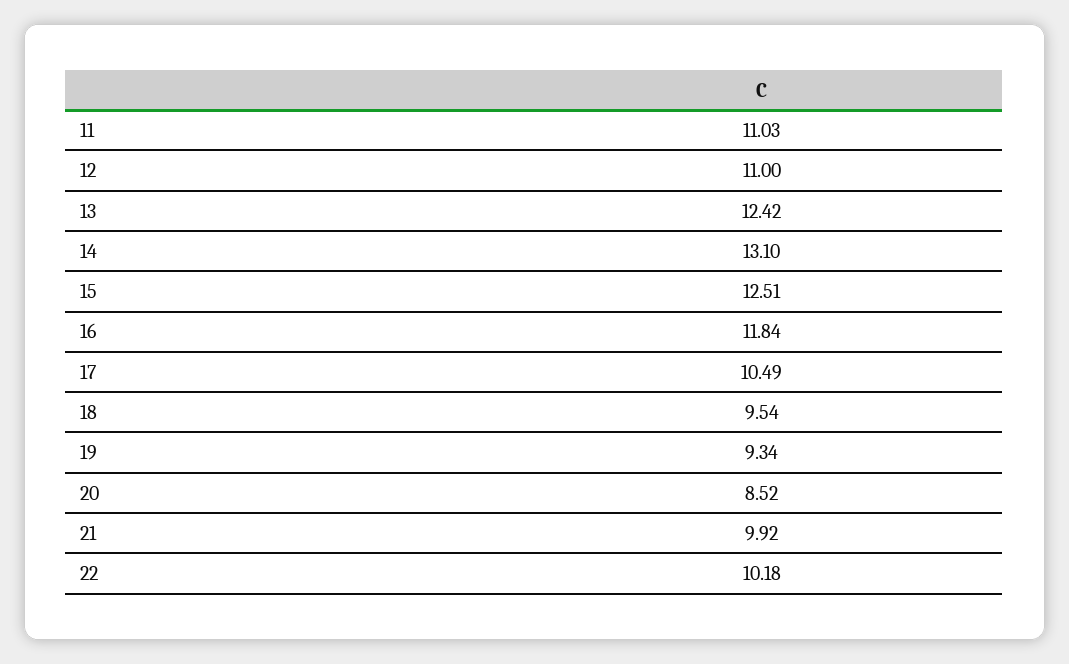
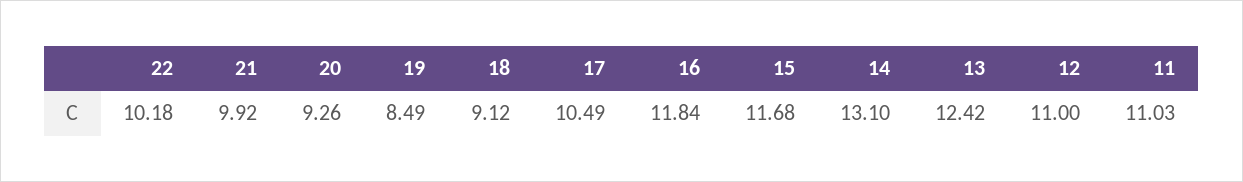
  {
    "11": 11.03,
    "12": 11,
    "13": 12.42,
    "14": 13.1,
-   "15": 12.51,
+   "15": 11.68,
    "16": 11.84,
    "17": 10.49,
-   "18": 9.54,
+   "18": 9.12,
-   "19": 9.34,
+   "19": 8.49,
-   "20": 8.52,
+   "20": 9.26,
    "21": 9.92,
    "22": 10.18
  }

